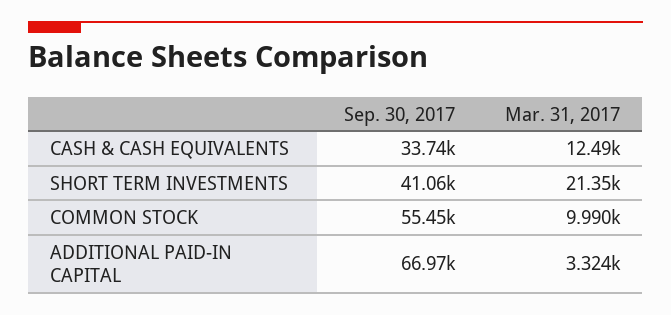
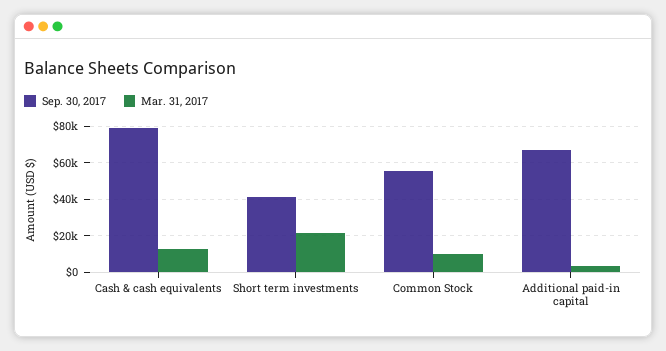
  {
    "Sep. 30, 2017": {
-     "CASH & CASH EQUIVALENTS": 33740,
+     "CASH & CASH EQUIVALENTS": 80000,
      "SHORT TERM INVESTMENTS": 41060,
      "COMMON STOCK": 55450,
      "ADDITIONAL PAID-IN CAPITAL": 66970
    },
    "Mar. 31, 2017": {
      "CASH & CASH EQUIVALENTS": 12490,
      "SHORT TERM INVESTMENTS": 21350,
      "COMMON STOCK": 9990,
      "ADDITIONAL PAID-IN CAPITAL": 3324
    }
  }

